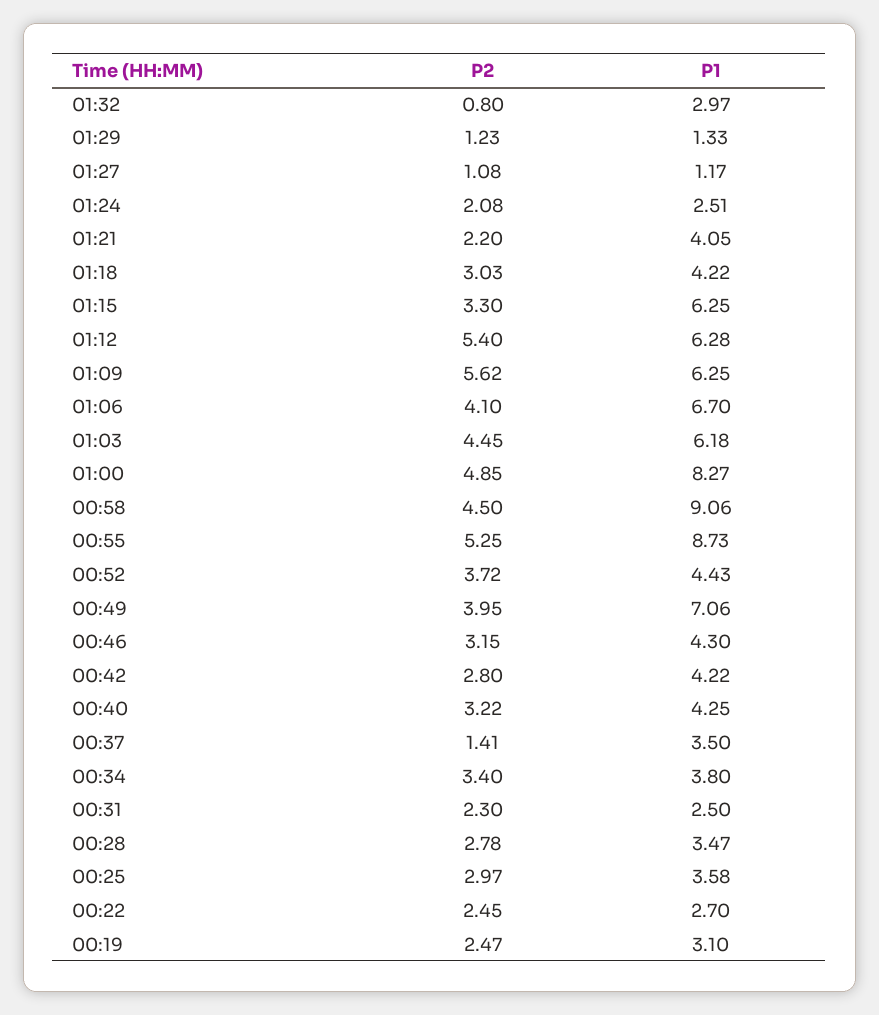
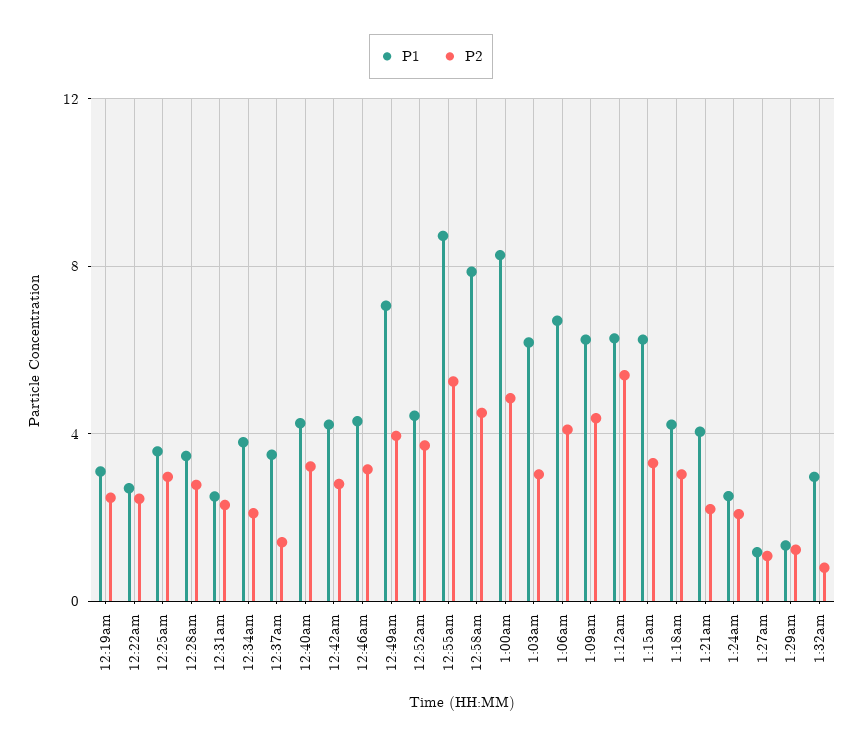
  {
    "P2": {
      "01:32": 0.8,
      "01:29": 1.23,
      "01:27": 1.08,
      "01:24": 2.08,
      "01:21": 2.2,
      "01:18": 3.03,
      "01:15": 3.3,
      "01:12": 5.4,
-     "01:09": 5.62,
+     "01:09": 4.5,
      "01:06": 4.1,
-     "01:03": 4.45,
+     "01:03": 3,
      "01:00": 4.85,
      "00:58": 4.5,
      "00:55": 5.25,
      "00:52": 3.72,
      "00:49": 3.95,
      "00:46": 3.15,
      "00:42": 2.8,
      "00:40": 3.22,
      "00:37": 1.41,
-     "00:34": 3.4,
+     "00:34": 2,
      "00:31": 2.3,
      "00:28": 2.78,
      "00:25": 2.97,
      "00:22": 2.45,
      "00:19": 2.47
    },
    "P1": {
      "01:32": 2.97,
      "01:29": 1.33,
      "01:27": 1.17,
      "01:24": 2.51,
      "01:21": 4.05,
      "01:18": 4.22,
      "01:15": 6.25,
      "01:12": 6.28,
      "01:09": 6.25,
      "01:06": 6.7,
      "01:03": 6.18,
      "01:00": 8.27,
-     "00:58": 9.06,
+     "00:58": 8,
      "00:55": 8.73,
      "00:52": 4.43,
      "00:49": 7.06,
      "00:46": 4.3,
      "00:42": 4.22,
      "00:40": 4.25,
      "00:37": 3.5,
      "00:34": 3.8,
      "00:31": 2.5,
      "00:28": 3.47,
      "00:25": 3.58,
      "00:22": 2.7,
      "00:19": 3.1
    }
  }

